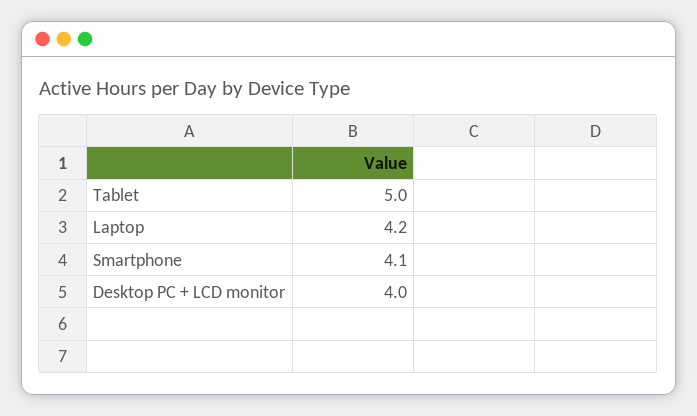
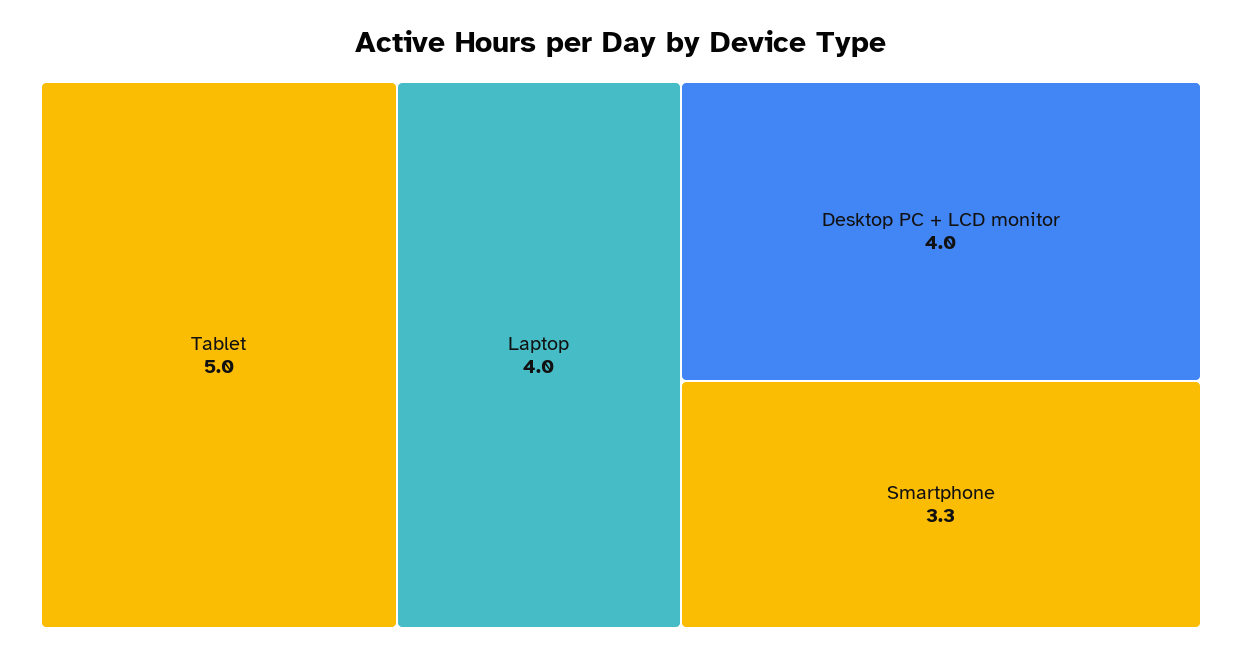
  {
    "Tablet": 5,
-   "Laptop": 4.2,
+   "Laptop": 4,
-   "Smartphone": 4.1,
+   "Smartphone": 3.3,
    "Desktop PC + LCD monitor": 4
  }

